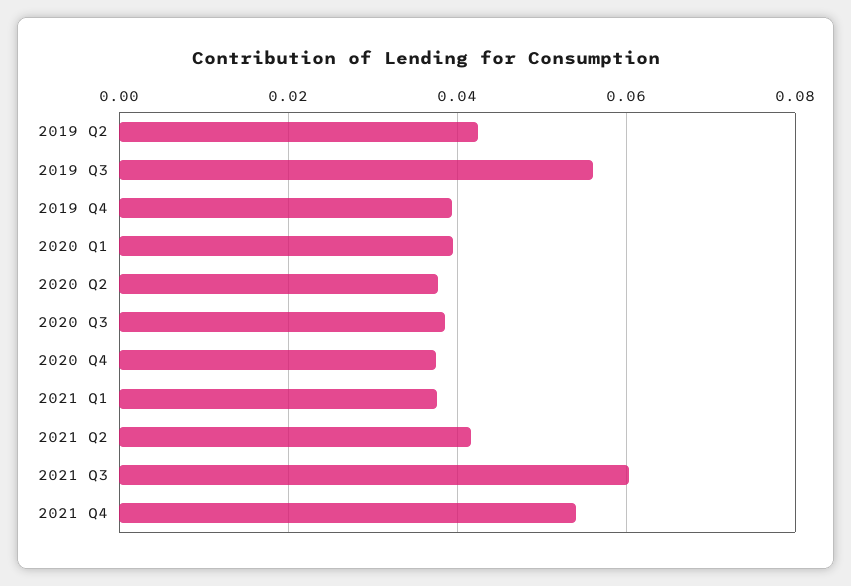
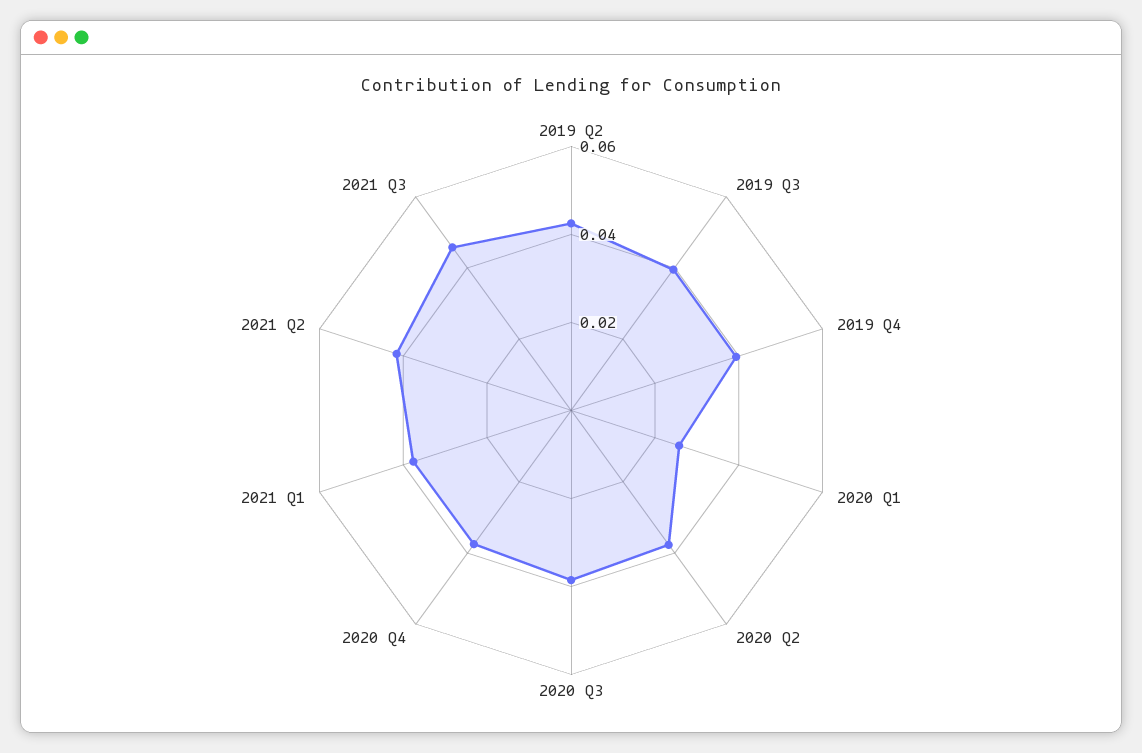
  {
    "2019 Q2": 0.042,
-   "2019 Q3": 0.056,
+   "2019 Q3": 0.04,
    "2019 Q4": 0.04,
-   "2020 Q1": 0.04,
+   "2020 Q1": 0.025,
    "2020 Q2": 0.038,
    "2020 Q3": 0.038,
    "2020 Q4": 0.038,
    "2021 Q1": 0.038,
    "2021 Q2": 0.042,
-   "2021 Q3": 0.06,
+   "2021 Q3": 0.045
-   "2021 Q4": 0.054
  }

